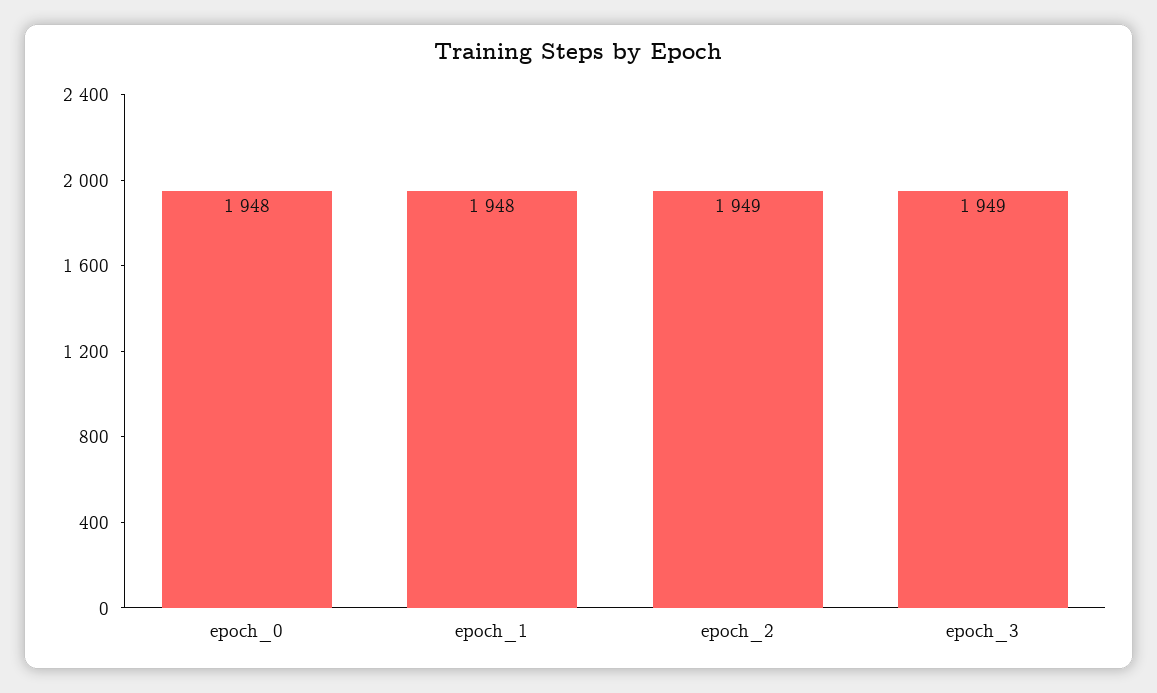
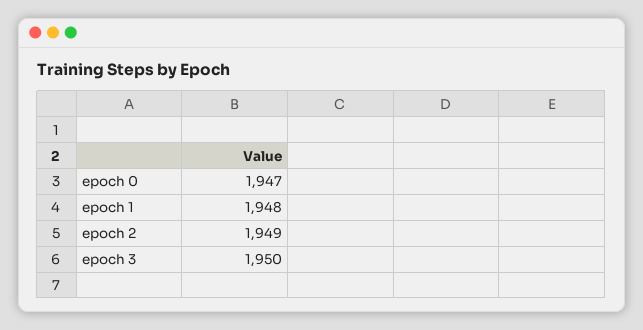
  {
-   "epoch_0": 1948,
+   "epoch_0": 1947,
    "epoch_1": 1948,
    "epoch_2": 1949,
-   "epoch_3": 1949
+   "epoch_3": 1950
  }

